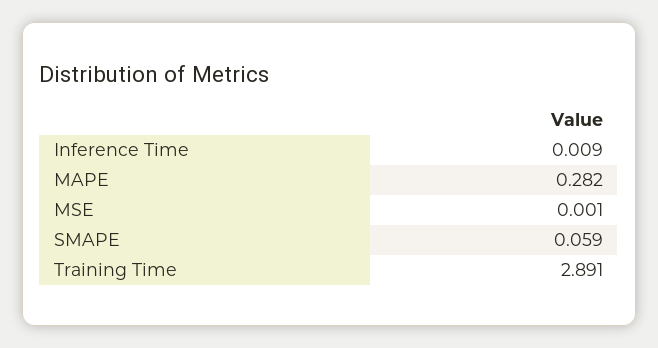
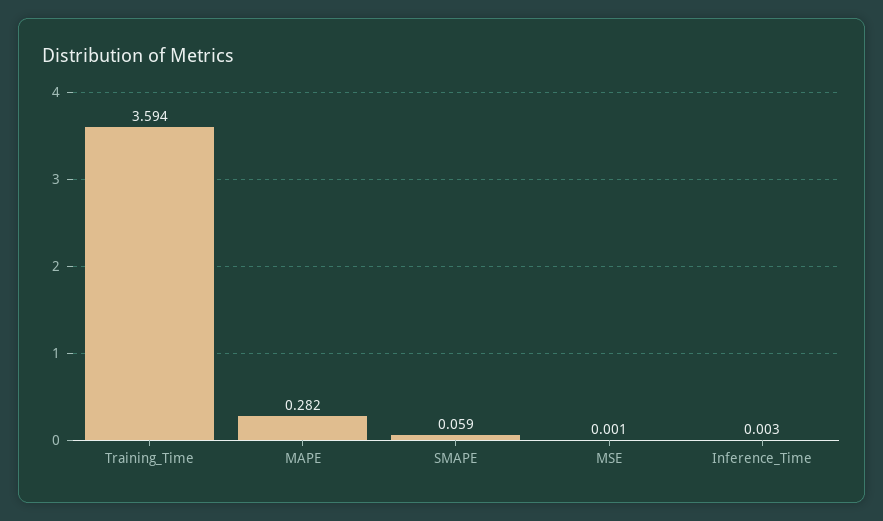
  {
-   "Inference Time": 0.009,
+   "Inference Time": 0.003,
    "MAPE": 0.282,
    "MSE": 0.001,
    "SMAPE": 0.059,
-   "Training Time": 2.891
+   "Training Time": 3.594
  }

